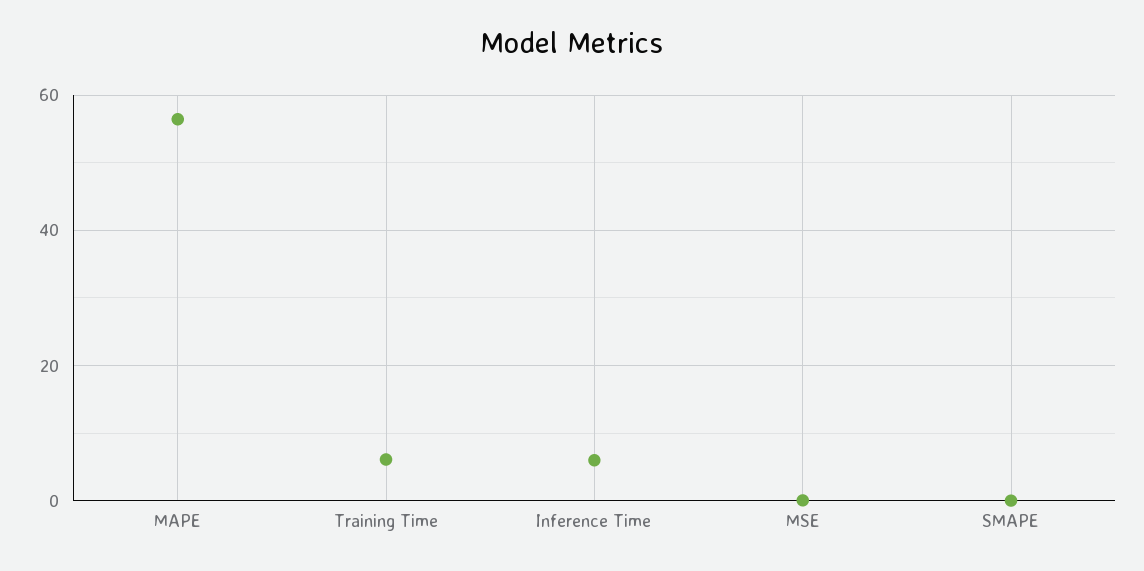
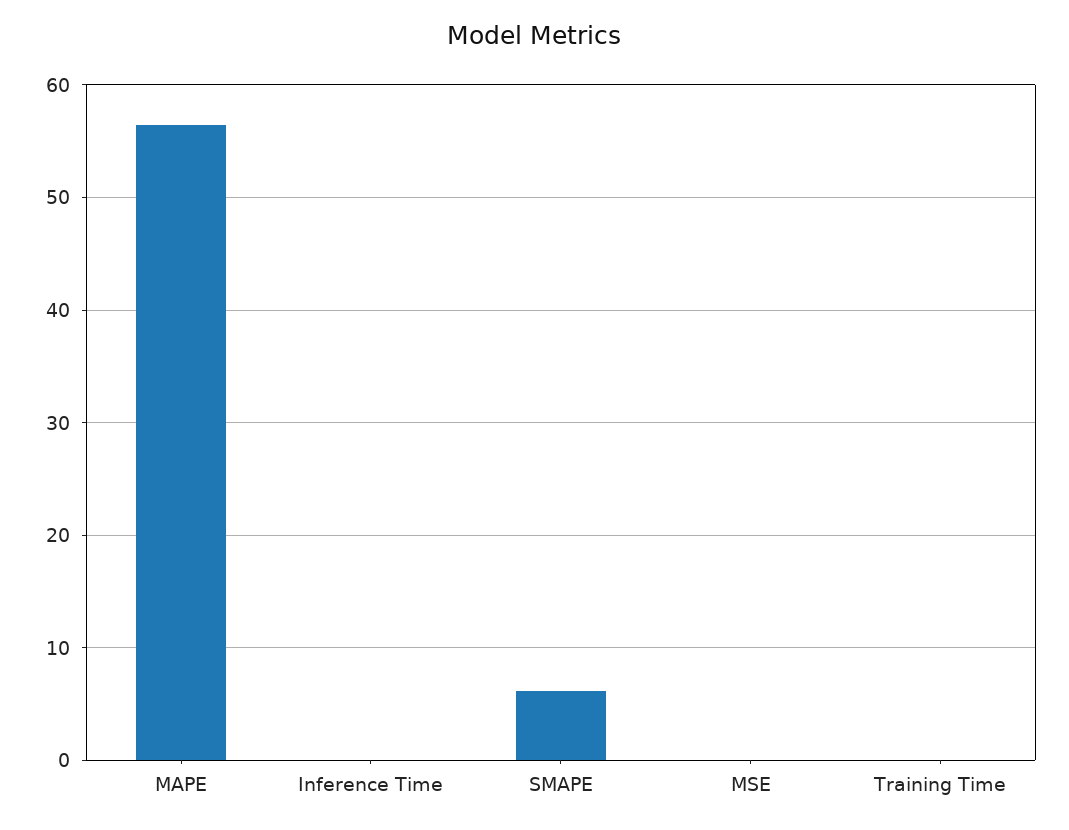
  {
    "MAPE": 56,
-   "Training Time": 6,
+   "Training Time": 0,
-   "Inference Time": 6,
+   "Inference Time": 0,
    "MSE": 0,
-   "SMAPE": 0
+   "SMAPE": 6
  }

